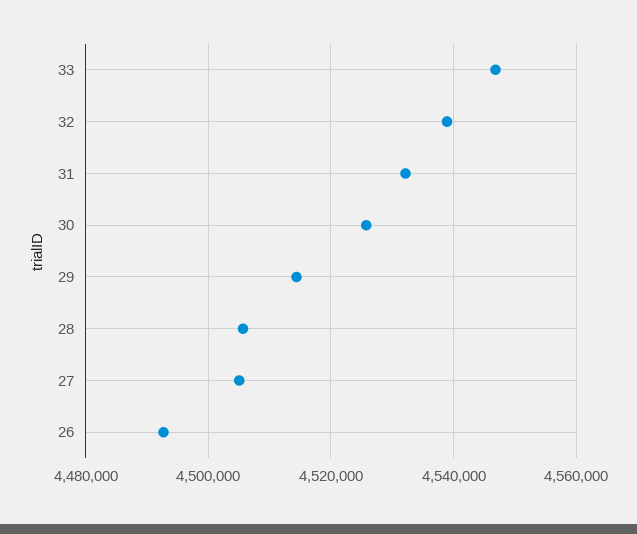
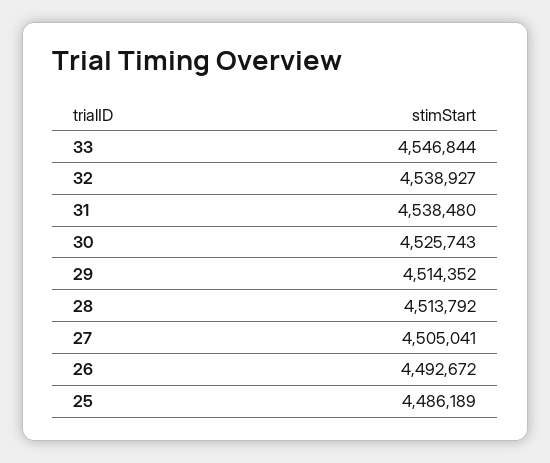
  {
    "33": 4546844,
    "32": 4538927,
-   "31": 4532000,
+   "31": 4538480,
    "30": 4525743,
    "29": 4514352,
-   "28": 4506000,
+   "28": 4513792,
    "27": 4505041,
-   "26": 4492672
+   "26": 4492672,
+   "25": 4486189
  }

